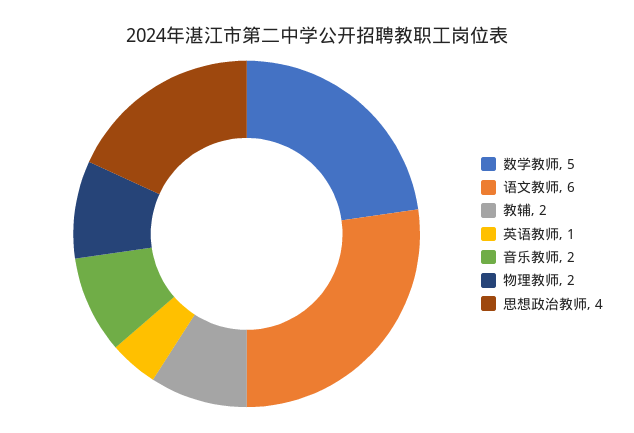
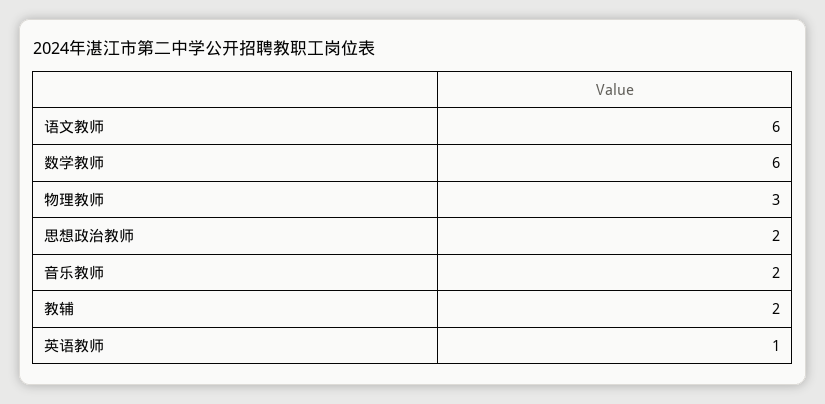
  {
-   "数学教师": 5,
+   "数学教师": 6,
    "语文教师": 6,
    "教辅": 2,
    "英语教师": 1,
    "音乐教师": 2,
-   "物理教师": 2,
+   "物理教师": 3,
-   "思想政治教师": 4
+   "思想政治教师": 2
  }

